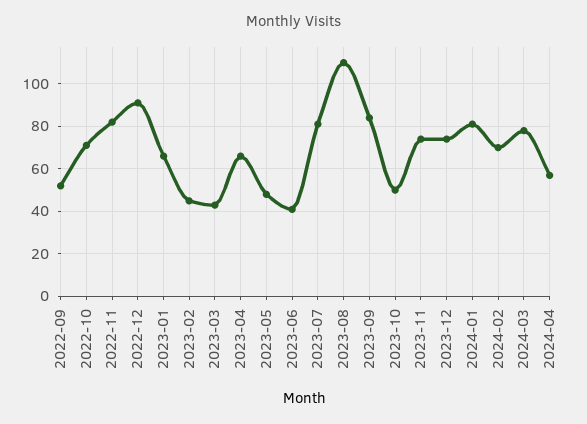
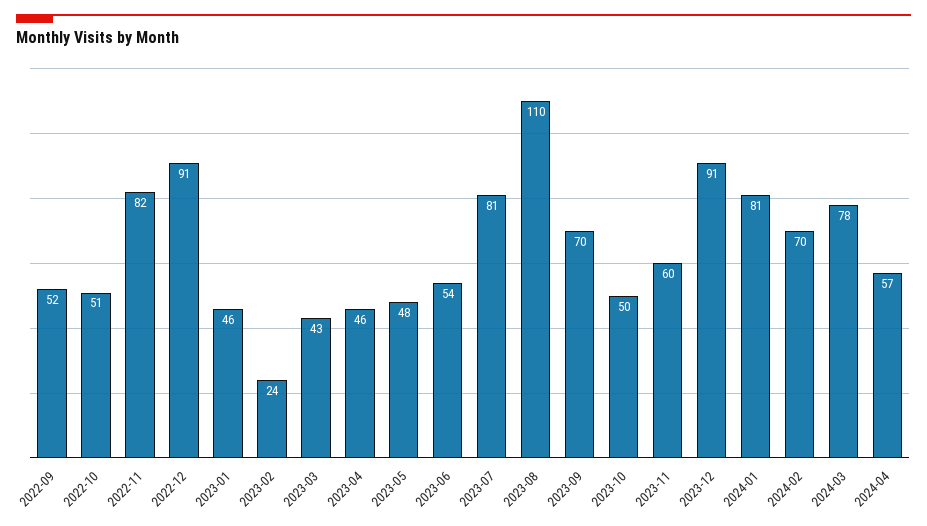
  {
    "2022-09": 52,
-   "2022-10": 70,
+   "2022-10": 51,
    "2022-11": 82,
    "2022-12": 91,
-   "2023-01": 65,
+   "2023-01": 46,
-   "2023-02": 45,
+   "2023-02": 24,
    "2023-03": 43,
-   "2023-04": 65,
+   "2023-04": 46,
    "2023-05": 48,
-   "2023-06": 40,
+   "2023-06": 54,
    "2023-07": 81,
    "2023-08": 110,
-   "2023-09": 85,
+   "2023-09": 70,
    "2023-10": 50,
-   "2023-11": 75,
+   "2023-11": 60,
-   "2023-12": 75,
+   "2023-12": 91,
    "2024-01": 81,
    "2024-02": 70,
    "2024-03": 78,
    "2024-04": 57
  }

